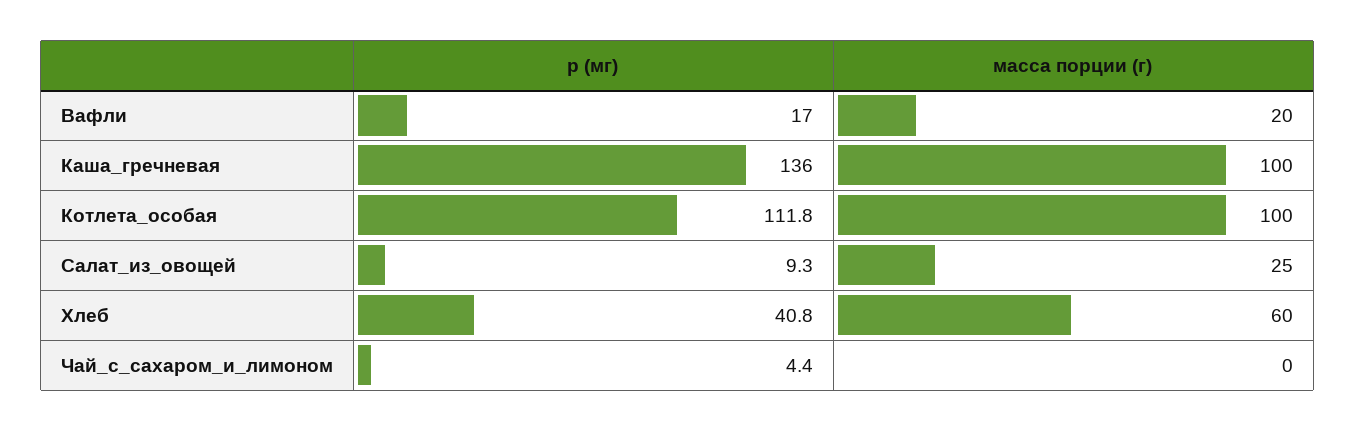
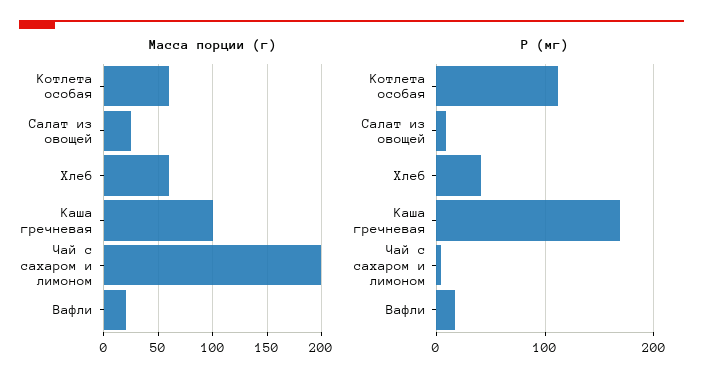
  {
    "р (мг)": {
      "Вафли": 17,
-     "Каша_гречневая": 136,
+     "Каша_гречневая": 170,
      "Котлета_особая": 111.8,
      "Салат_из_овощей": 9.3,
      "Хлеб": 40.8,
      "Чай_с_сахаром_и_лимоном": 4.4
    },
    "масса порции (г)": {
      "Вафли": 20,
      "Каша_гречневая": 100,
-     "Котлета_особая": 100,
+     "Котлета_особая": 60,
      "Салат_из_овощей": 25,
      "Хлеб": 60,
-     "Чай_с_сахаром_и_лимоном": 0
+     "Чай_с_сахаром_и_лимоном": 200
    }
  }

